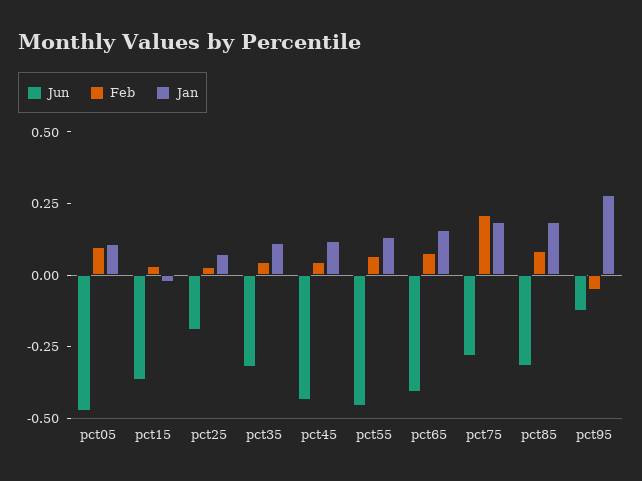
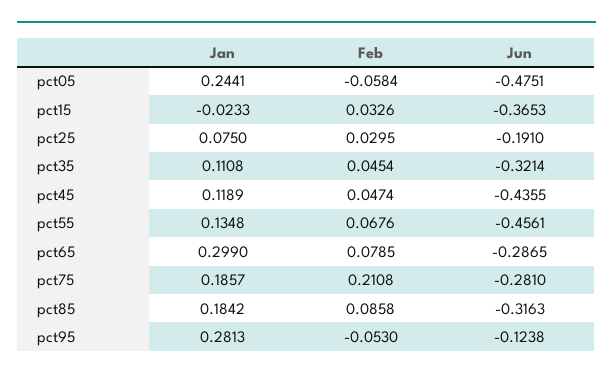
  {
    "Jun": {
      "pct05": -0.4751,
      "pct15": -0.3653,
      "pct25": -0.191,
      "pct35": -0.3214,
      "pct45": -0.4355,
      "pct55": -0.4561,
-     "pct65": -0.4,
+     "pct65": -0.2865,
      "pct75": -0.281,
      "pct85": -0.3163,
      "pct95": -0.1238
    },
    "Feb": {
-     "pct05": 0.1,
+     "pct05": -0.0584,
      "pct15": 0.0326,
      "pct25": 0.0295,
      "pct35": 0.0454,
      "pct45": 0.0474,
      "pct55": 0.0676,
      "pct65": 0.0785,
      "pct75": 0.2108,
      "pct85": 0.0858,
      "pct95": -0.053
    },
    "Jan": {
-     "pct05": 0.1,
+     "pct05": 0.2441,
      "pct15": -0.0233,
      "pct25": 0.075,
      "pct35": 0.1108,
      "pct45": 0.1189,
      "pct55": 0.1348,
-     "pct65": 0.15,
+     "pct65": 0.299,
      "pct75": 0.1857,
      "pct85": 0.1842,
      "pct95": 0.2813
    }
  }

